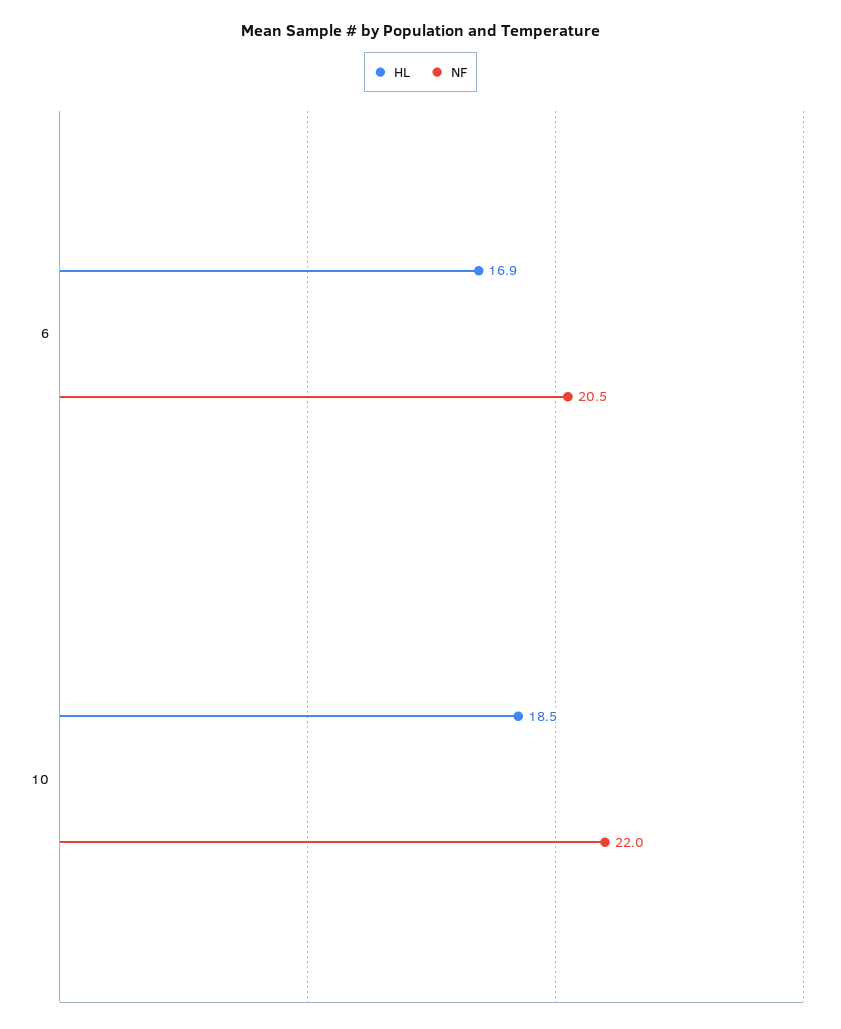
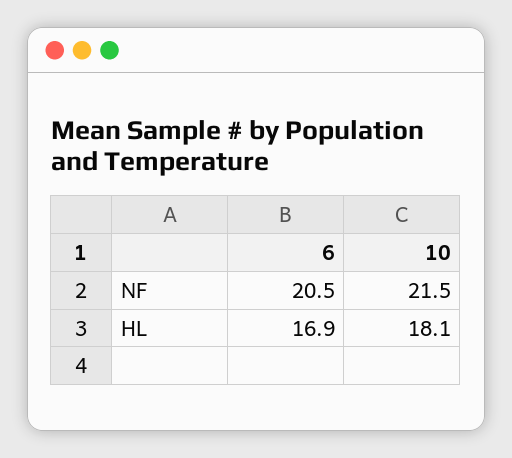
  {
    "HL": {
      "6": 16.9,
-     "10": 18.5
+     "10": 18.1
    },
    "NF": {
      "6": 20.5,
-     "10": 22
+     "10": 21.5
    }
  }

